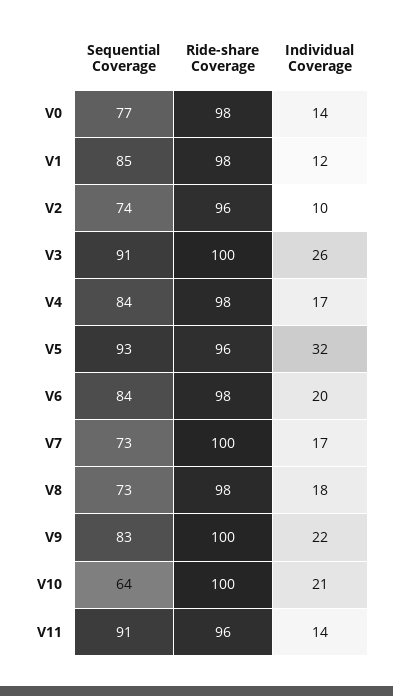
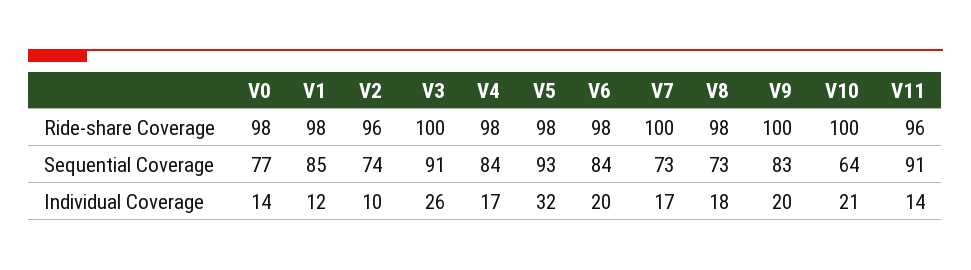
  {
    "Sequential Coverage": {
      "V0": 77,
      "V1": 85,
      "V2": 74,
      "V3": 91,
      "V4": 84,
      "V5": 93,
      "V6": 84,
      "V7": 73,
      "V8": 73,
      "V9": 83,
      "V10": 64,
      "V11": 91
    },
    "Ride-share Coverage": {
      "V0": 98,
      "V1": 98,
      "V2": 96,
      "V3": 100,
      "V4": 98,
-     "V5": 96,
+     "V5": 98,
      "V6": 98,
      "V7": 100,
      "V8": 98,
      "V9": 100,
      "V10": 100,
      "V11": 96
    },
    "Individual Coverage": {
      "V0": 14,
      "V1": 12,
      "V2": 10,
      "V3": 26,
      "V4": 17,
      "V5": 32,
      "V6": 20,
      "V7": 17,
      "V8": 18,
-     "V9": 22,
+     "V9": 20,
      "V10": 21,
      "V11": 14
    }
  }

